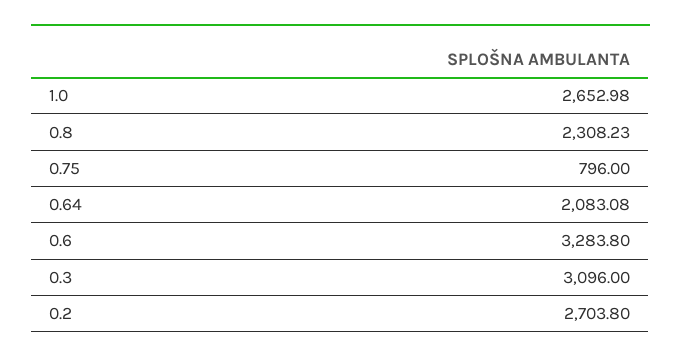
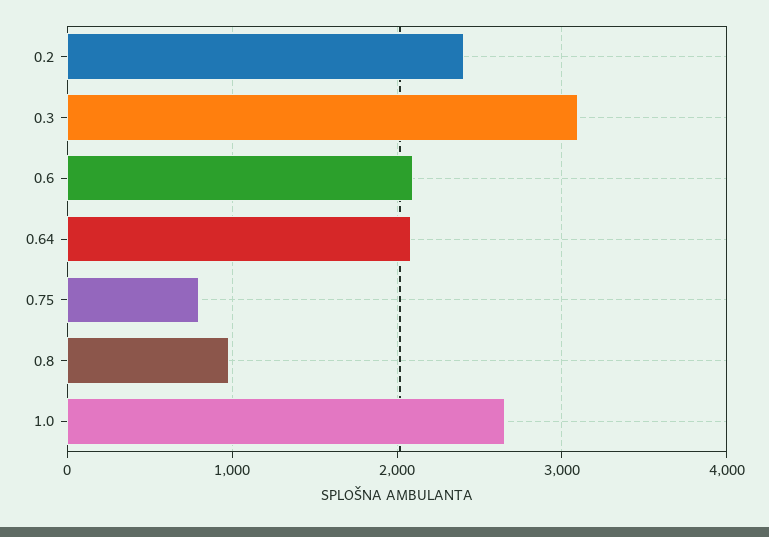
  {
    "1.0": 2652.98,
-   "0.8": 2308.23,
+   "0.8": 1000,
    "0.75": 796,
    "0.64": 2083.08,
-   "0.6": 3283.8,
+   "0.6": 2100,
    "0.3": 3096,
-   "0.2": 2703.8
+   "0.2": 2400
  }

